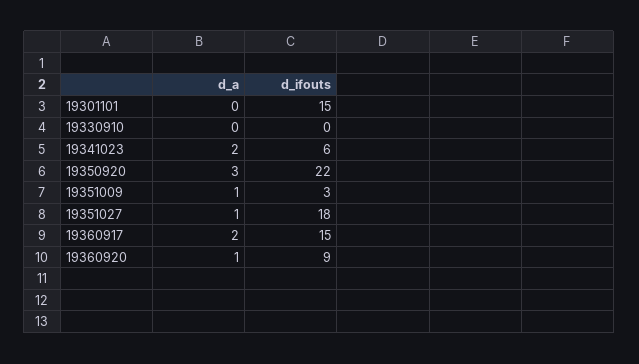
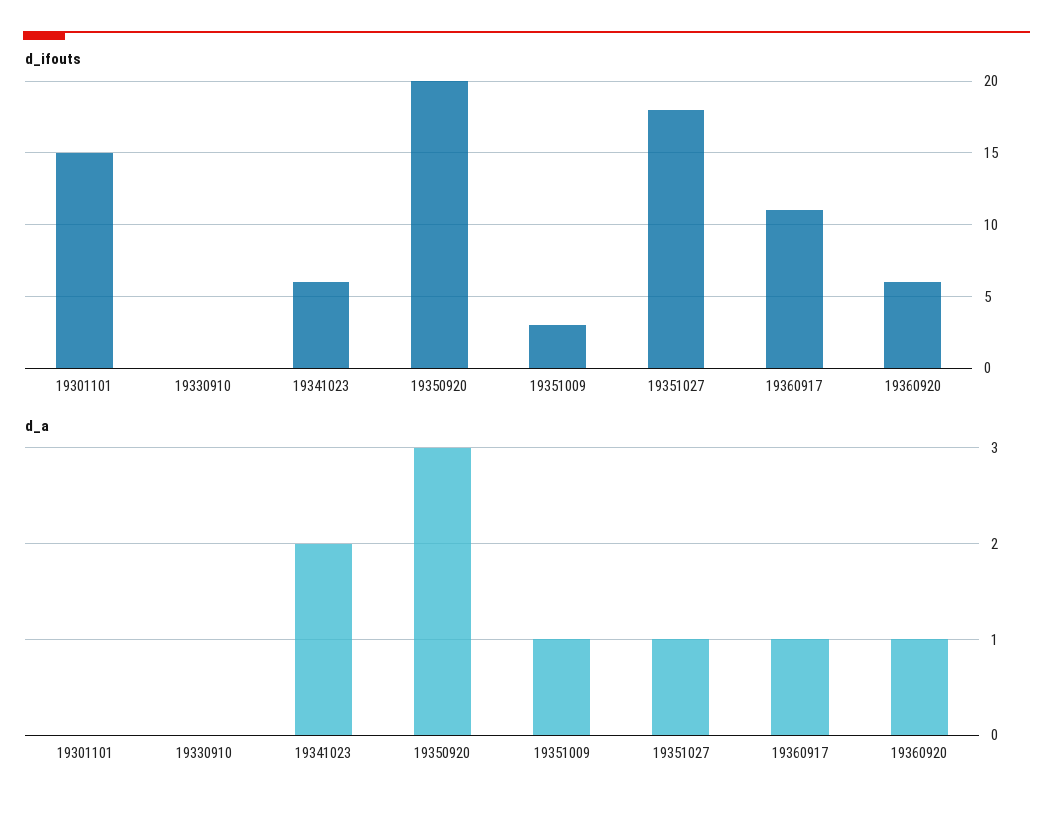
  {
    "d_a": {
      "19301101": 0,
      "19330910": 0,
      "19341023": 2,
      "19350920": 3,
      "19351009": 1,
      "19351027": 1,
-     "19360917": 2,
+     "19360917": 1,
      "19360920": 1
    },
    "d_ifouts": {
      "19301101": 15,
      "19330910": 0,
      "19341023": 6,
-     "19350920": 22,
+     "19350920": 20,
      "19351009": 3,
      "19351027": 18,
-     "19360917": 15,
+     "19360917": 11,
-     "19360920": 9
+     "19360920": 6
    }
  }

